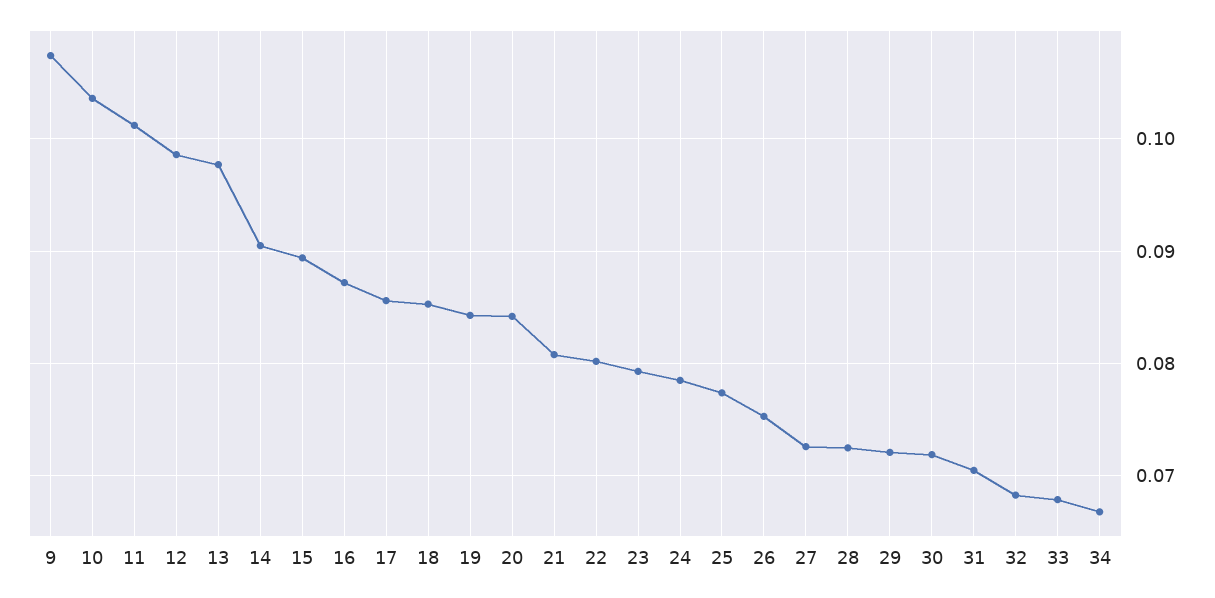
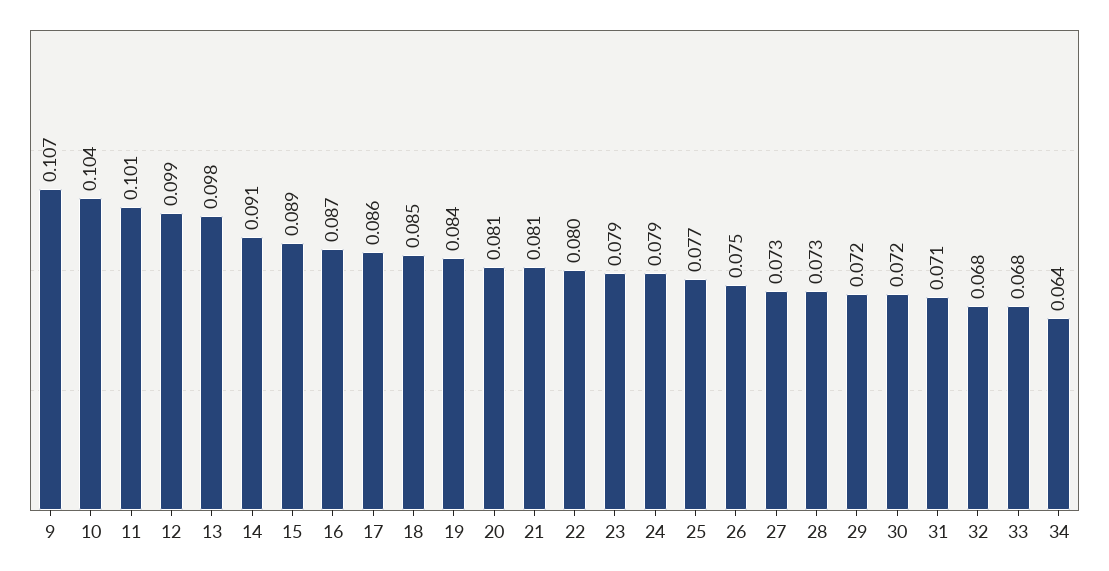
  {
    "9": 0.107,
    "10": 0.104,
    "11": 0.101,
    "12": 0.099,
    "13": 0.098,
    "14": 0.091,
    "15": 0.089,
    "16": 0.087,
    "17": 0.086,
    "18": 0.085,
    "19": 0.084,
-   "20": 0.084,
+   "20": 0.081,
    "21": 0.081,
    "22": 0.08,
    "23": 0.079,
    "24": 0.079,
    "25": 0.077,
    "26": 0.075,
    "27": 0.073,
    "28": 0.073,
    "29": 0.072,
    "30": 0.072,
    "31": 0.071,
    "32": 0.068,
    "33": 0.068,
-   "34": 0.067
+   "34": 0.064
  }

